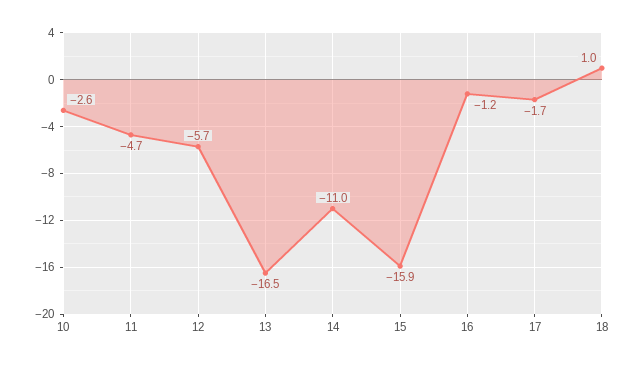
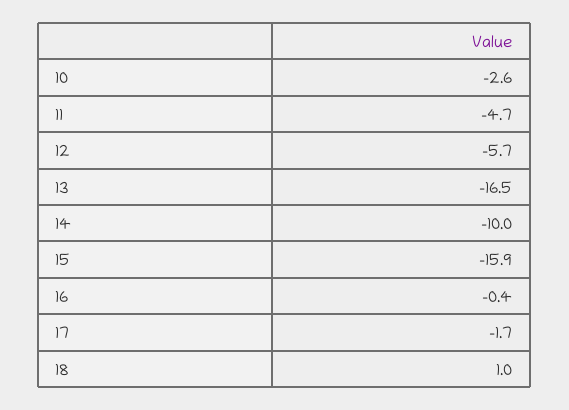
  {
    "10": -2.6,
    "11": -4.7,
    "12": -5.7,
    "13": -16.5,
-   "14": -11,
+   "14": -10,
    "15": -15.9,
-   "16": -1.2,
+   "16": -0.4,
    "17": -1.7,
    "18": 1
  }

